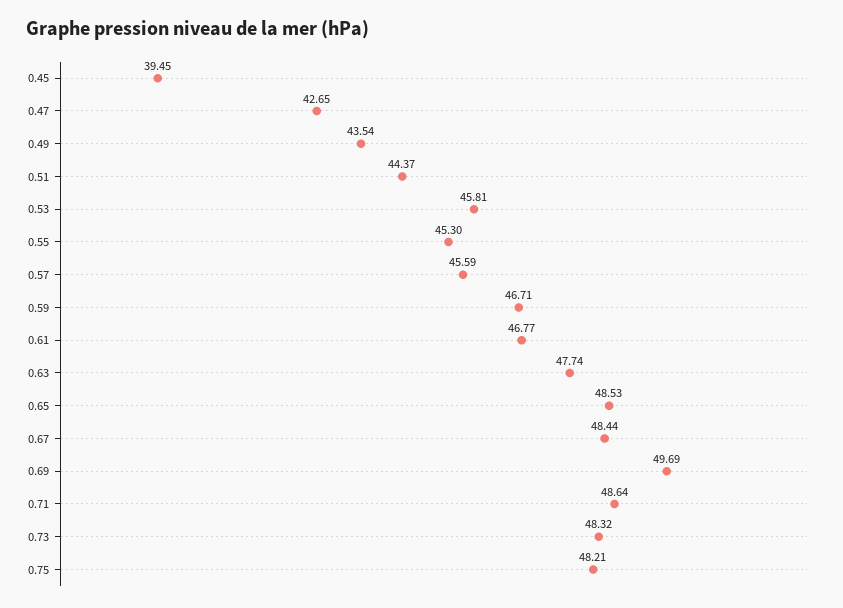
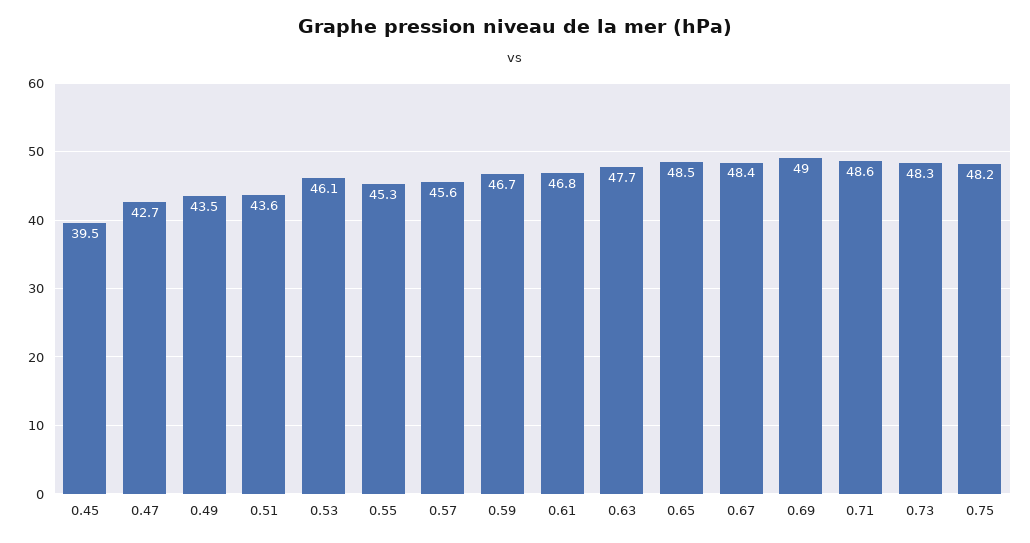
  {
    "0.45": 39.45,
    "0.47": 42.65,
    "0.49": 43.54,
-   "0.51": 44.37,
+   "0.51": 43.6,
-   "0.53": 45.81,
+   "0.53": 46.1,
    "0.55": 45.3,
    "0.57": 45.59,
    "0.59": 46.71,
    "0.61": 46.77,
    "0.63": 47.74,
    "0.65": 48.53,
    "0.67": 48.44,
-   "0.69": 49.69,
+   "0.69": 49,
    "0.71": 48.64,
    "0.73": 48.32,
    "0.75": 48.21
  }

